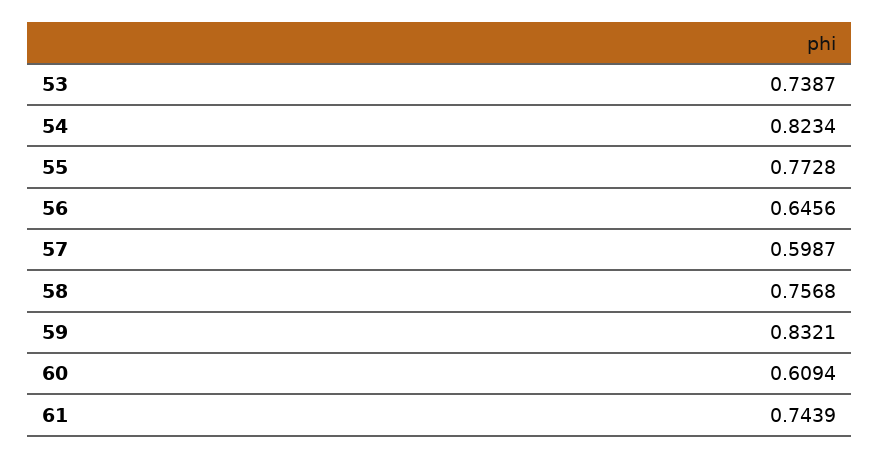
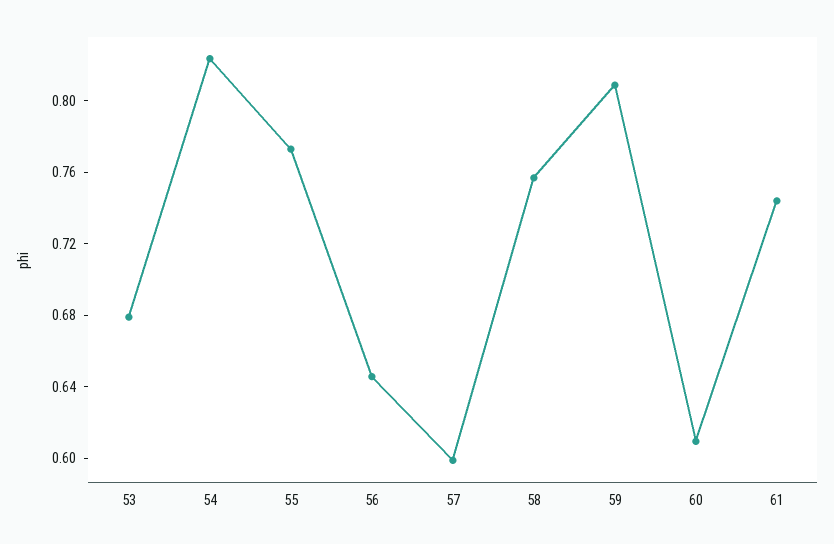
  {
-   "53": 0.7387,
+   "53": 0.68,
    "54": 0.8234,
    "55": 0.7728,
    "56": 0.6456,
    "57": 0.5987,
    "58": 0.7568,
-   "59": 0.8321,
+   "59": 0.81,
    "60": 0.6094,
    "61": 0.7439
  }

